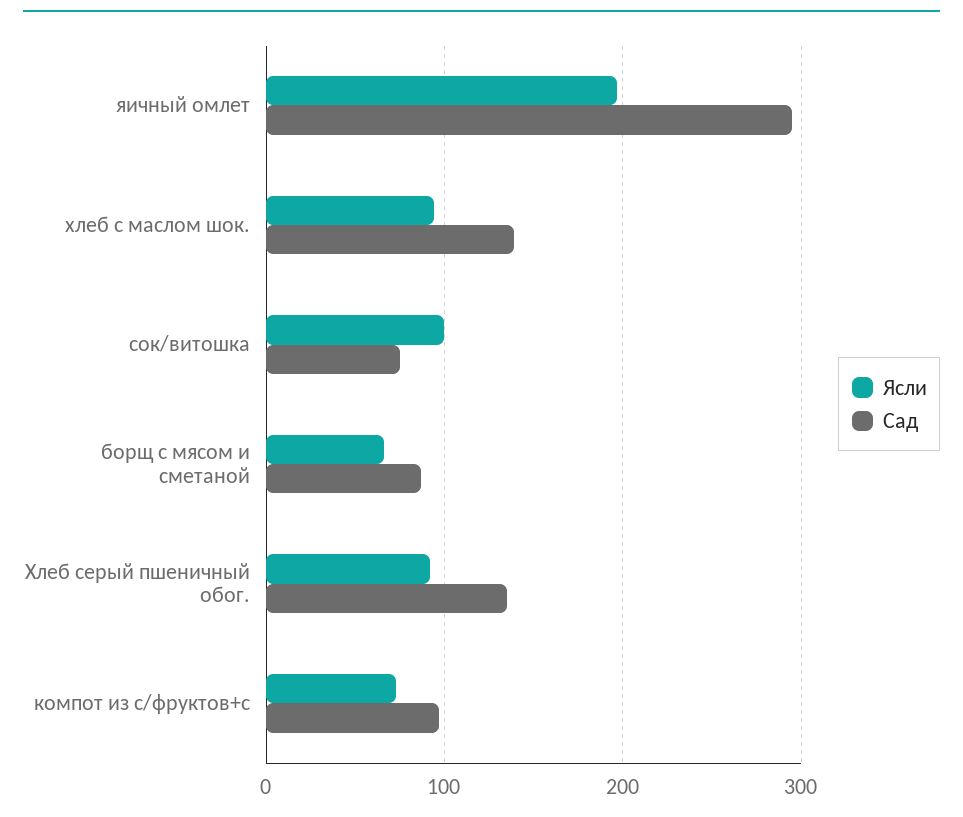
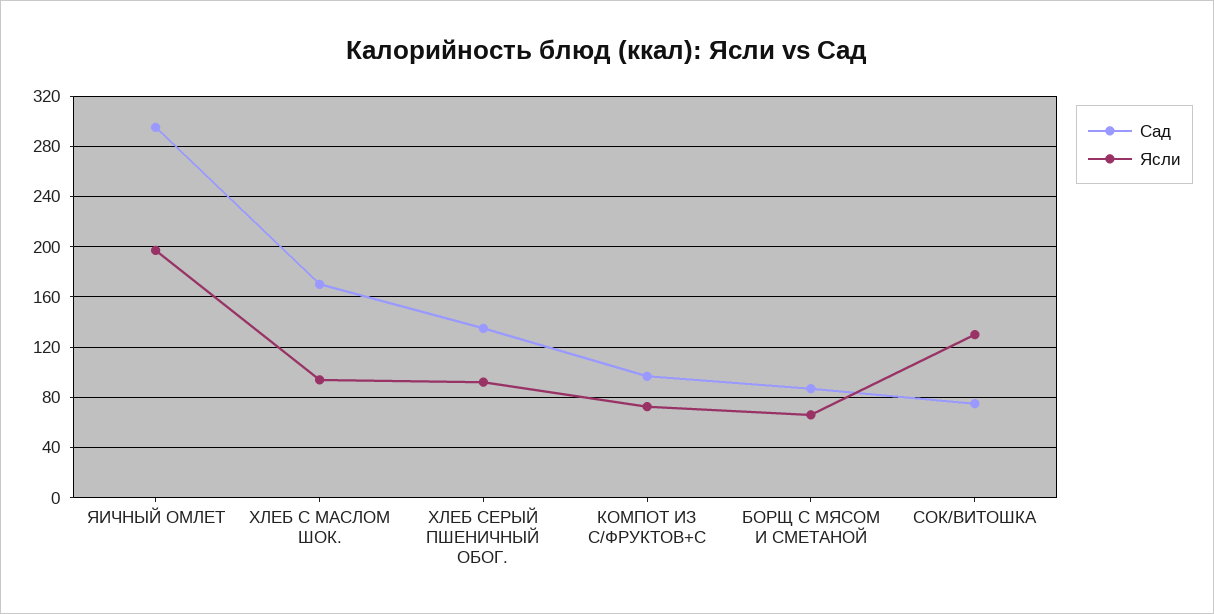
  {
    "Ясли": {
      "яичный омлет": 195,
      "хлеб с маслом шок.": 95,
-     "сок/витошка": 100,
+     "сок/витошка": 130,
      "борщ с мясом и сметаной": 65,
      "Хлеб серый пшеничный обог.": 90,
      "компот из с/фруктов+с": 75
    },
    "Сад": {
      "яичный омлет": 295,
-     "хлеб с маслом шок.": 140,
+     "хлеб с маслом шок.": 170,
      "сок/витошка": 75,
      "борщ с мясом и сметаной": 85,
      "Хлеб серый пшеничный обог.": 135,
      "компот из с/фруктов+с": 95
    }
  }

